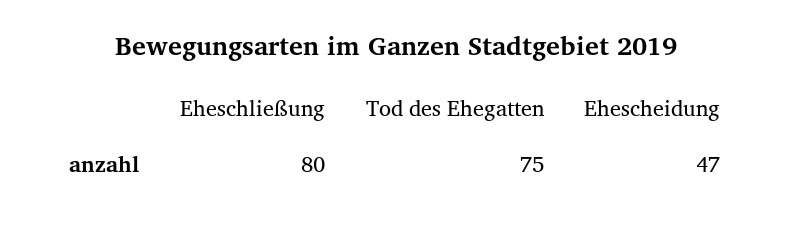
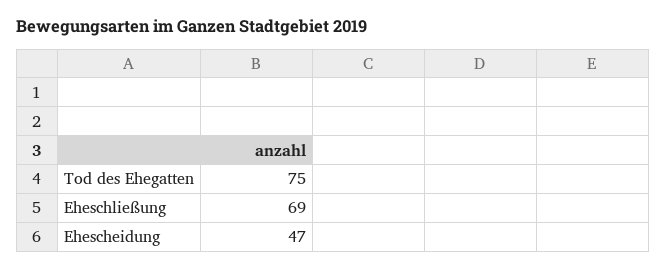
  {
-   "Eheschließung": 80,
+   "Eheschließung": 69,
    "Tod des Ehegatten": 75,
    "Ehescheidung": 47
  }

